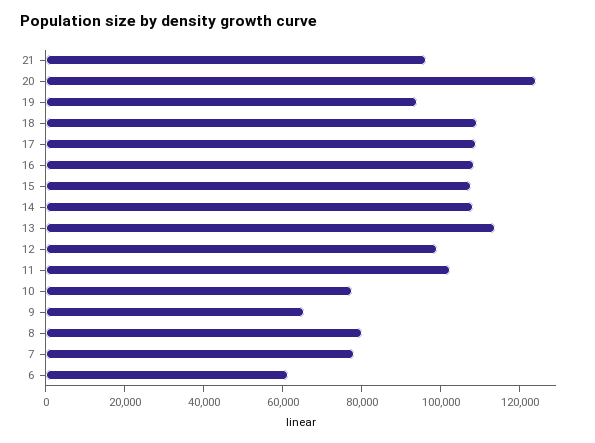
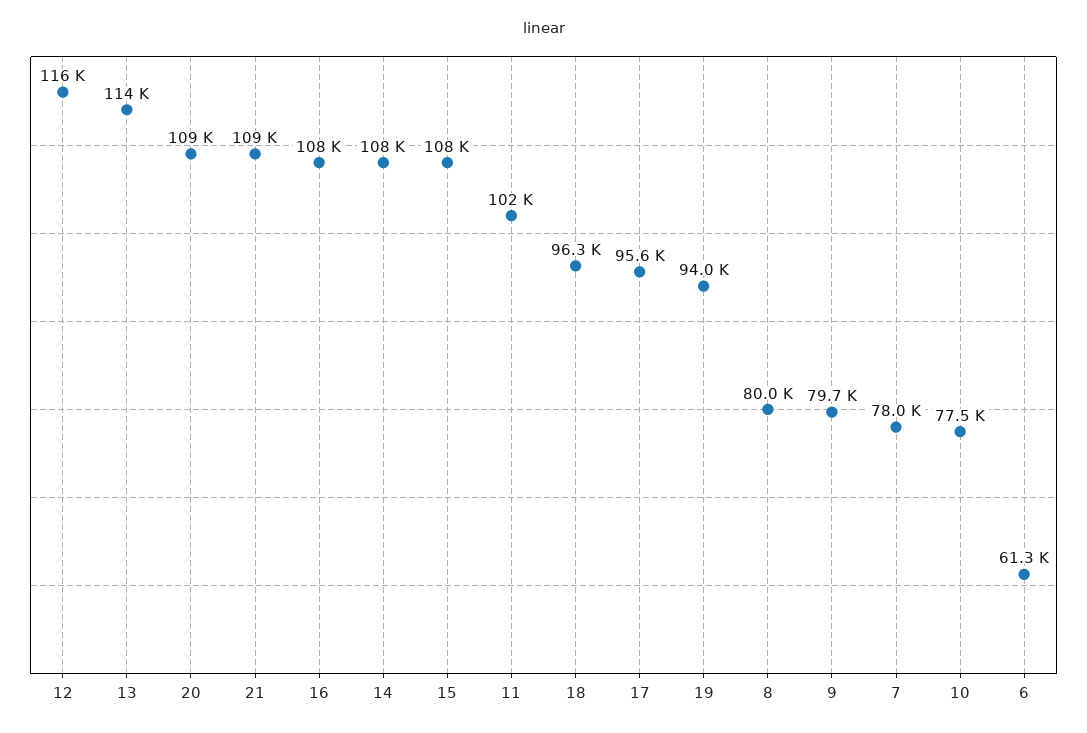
  {
-   "21": 95000,
+   "21": 109000,
-   "20": 125000,
+   "20": 109000,
    "19": 94000,
-   "18": 110000,
+   "18": 96300,
-   "17": 110000,
+   "17": 95600,
    "16": 108000,
    "15": 108000,
    "14": 108000,
    "13": 114000,
-   "12": 100000,
+   "12": 116000,
    "11": 102000,
    "10": 77500,
-   "9": 65000,
+   "9": 79700,
    "8": 80000,
    "7": 78000,
    "6": 61300
  }

